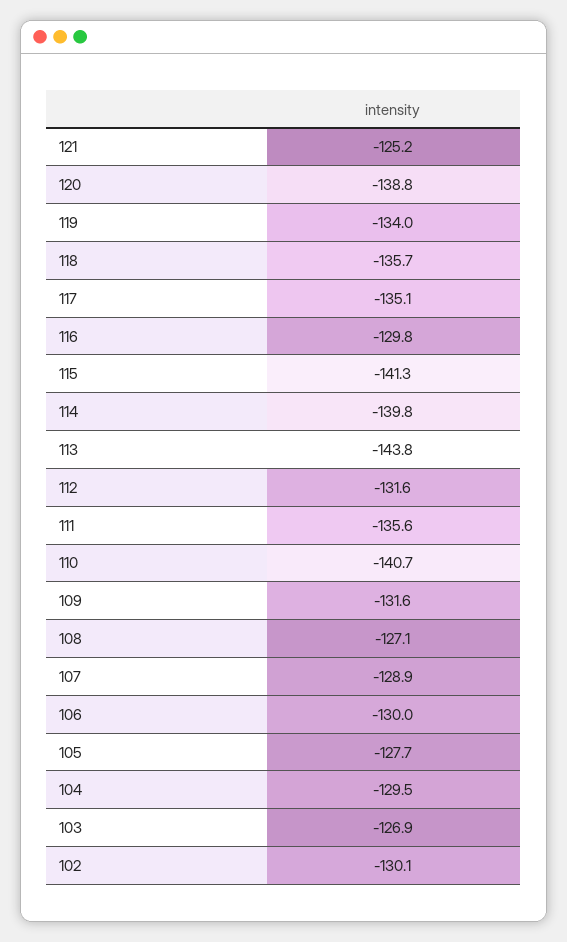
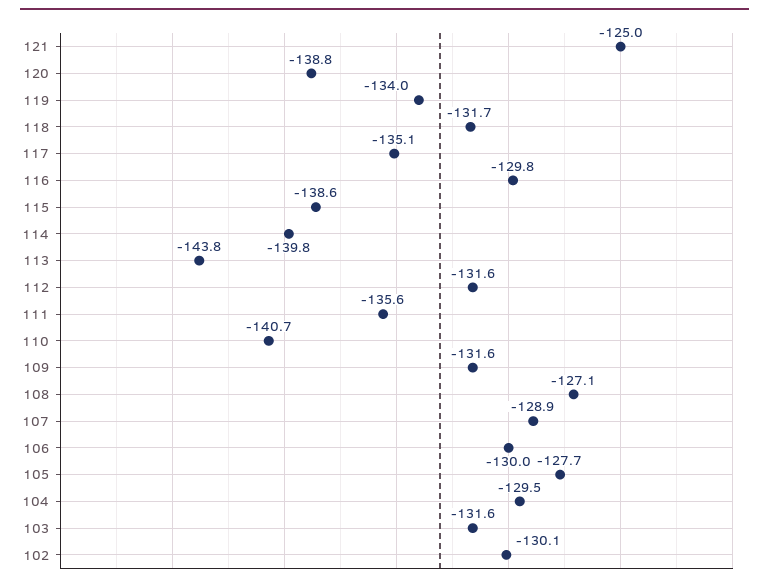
  {
-   "121": -125.2,
+   "121": -125,
    "120": -138.8,
    "119": -134,
-   "118": -135.7,
+   "118": -131.7,
    "117": -135.1,
    "116": -129.8,
-   "115": -141.3,
+   "115": -138.6,
    "114": -139.8,
    "113": -143.8,
    "112": -131.6,
    "111": -135.6,
    "110": -140.7,
    "109": -131.6,
    "108": -127.1,
    "107": -128.9,
    "106": -130,
    "105": -127.7,
    "104": -129.5,
-   "103": -126.9,
+   "103": -131.6,
    "102": -130.1
  }

